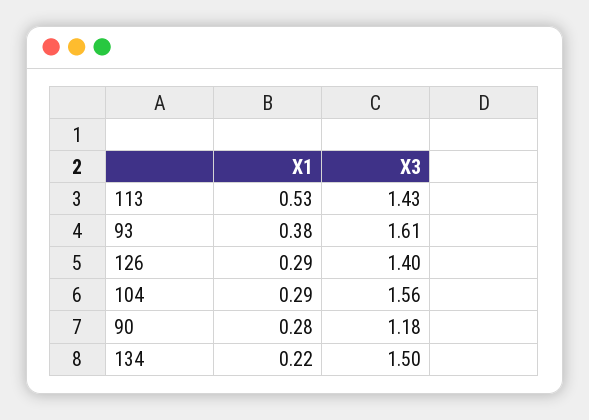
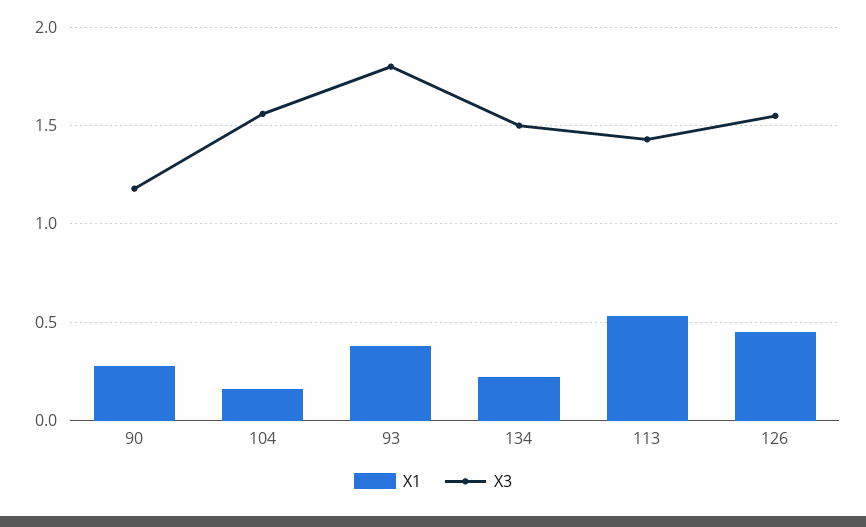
  {
    "Х1": {
      "113": 0.53,
      "93": 0.38,
-     "126": 0.29,
+     "126": 0.45,
-     "104": 0.29,
+     "104": 0.15,
      "90": 0.28,
      "134": 0.22
    },
    "Х3": {
      "113": 1.43,
-     "93": 1.61,
+     "93": 1.8,
-     "126": 1.4,
+     "126": 1.55,
      "104": 1.56,
      "90": 1.18,
      "134": 1.5
    }
  }

